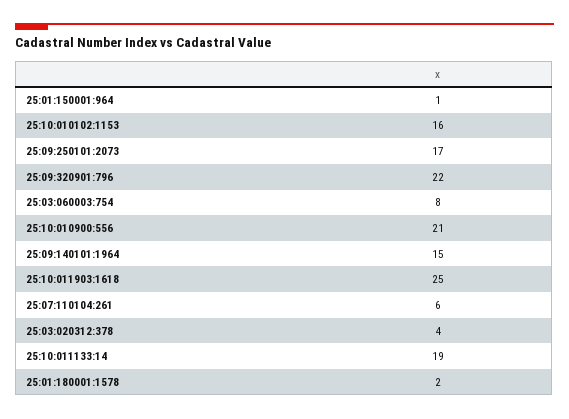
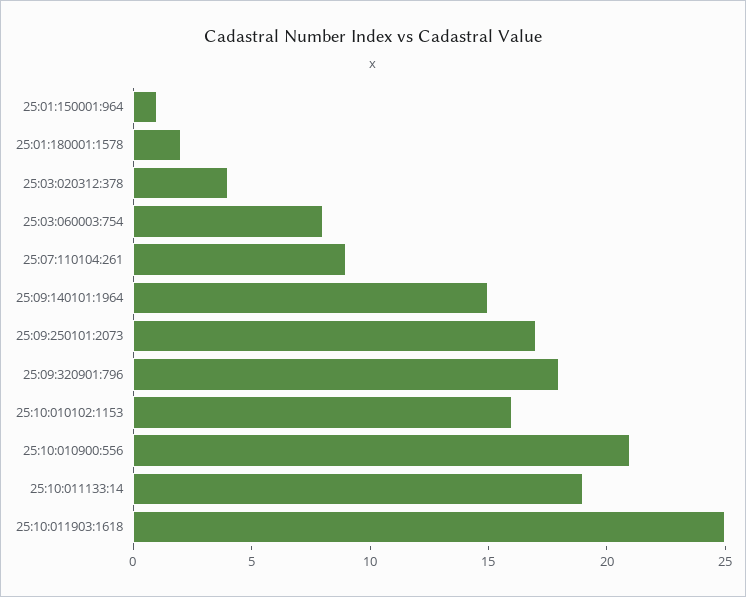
  {
    "25:01:150001:964": 1,
    "25:10:010102:1153": 16,
    "25:09:250101:2073": 17,
-   "25:09:320901:796": 22,
+   "25:09:320901:796": 18,
    "25:03:060003:754": 8,
    "25:10:010900:556": 21,
    "25:09:140101:1964": 15,
    "25:10:011903:1618": 25,
-   "25:07:110104:261": 6,
+   "25:07:110104:261": 9,
    "25:03:020312:378": 4,
    "25:10:011133:14": 19,
    "25:01:180001:1578": 2
  }

